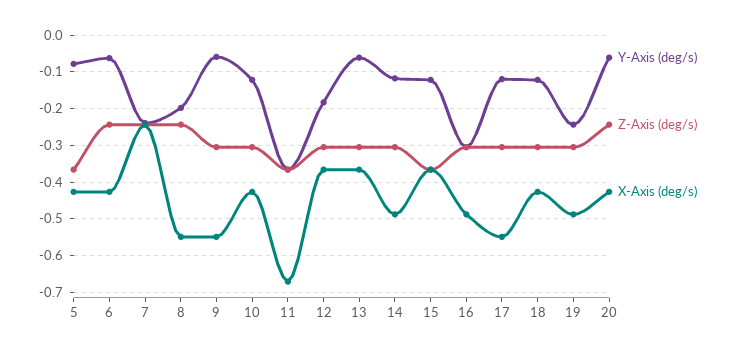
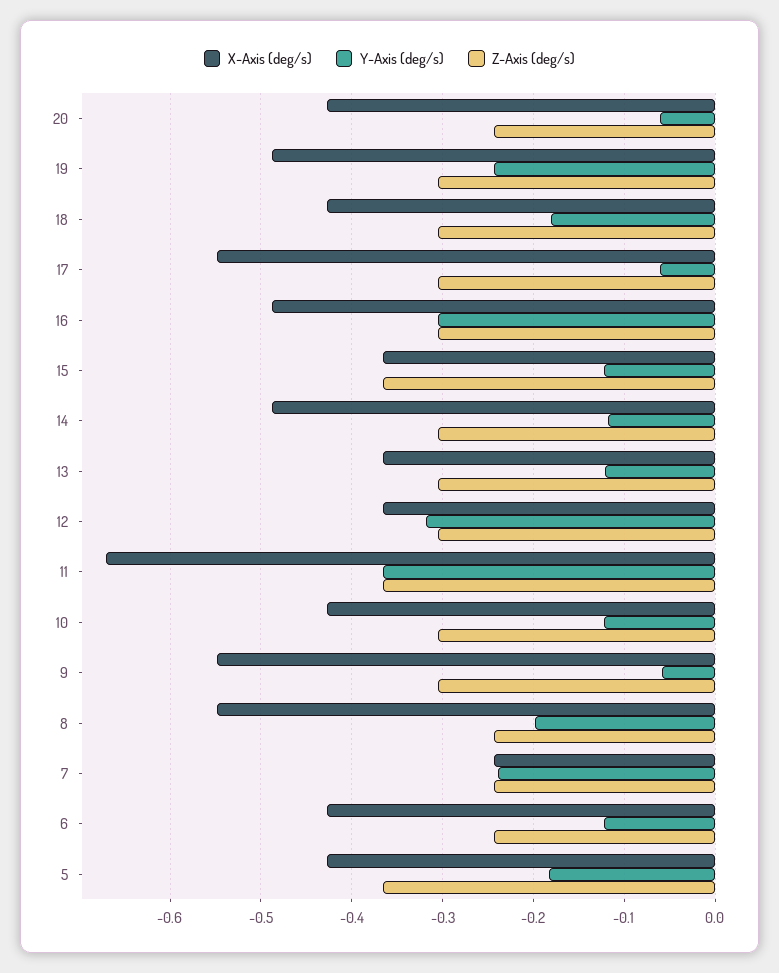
  {
    "Y-Axis (deg/s)": {
-     "5": -0.08,
+     "5": -0.18,
-     "6": -0.06,
+     "6": -0.12,
      "7": -0.24,
      "8": -0.2,
      "9": -0.06,
      "10": -0.12,
      "11": -0.37,
-     "12": -0.18,
+     "12": -0.32,
-     "13": -0.06,
+     "13": -0.12,
      "14": -0.12,
      "15": -0.12,
      "16": -0.3,
-     "17": -0.12,
+     "17": -0.06,
-     "18": -0.12,
+     "18": -0.18,
      "19": -0.24,
      "20": -0.06
    },
    "Z-Axis (deg/s)": {
      "5": -0.37,
      "6": -0.24,
      "7": -0.24,
      "8": -0.24,
      "9": -0.3,
      "10": -0.3,
      "11": -0.37,
      "12": -0.3,
      "13": -0.3,
      "14": -0.3,
      "15": -0.37,
      "16": -0.3,
      "17": -0.3,
      "18": -0.3,
      "19": -0.3,
      "20": -0.24
    },
    "X-Axis (deg/s)": {
      "5": -0.43,
      "6": -0.43,
      "7": -0.24,
      "8": -0.55,
      "9": -0.55,
      "10": -0.43,
      "11": -0.67,
      "12": -0.37,
      "13": -0.37,
      "14": -0.49,
      "15": -0.37,
      "16": -0.49,
      "17": -0.55,
      "18": -0.43,
      "19": -0.49,
      "20": -0.43
    }
  }

